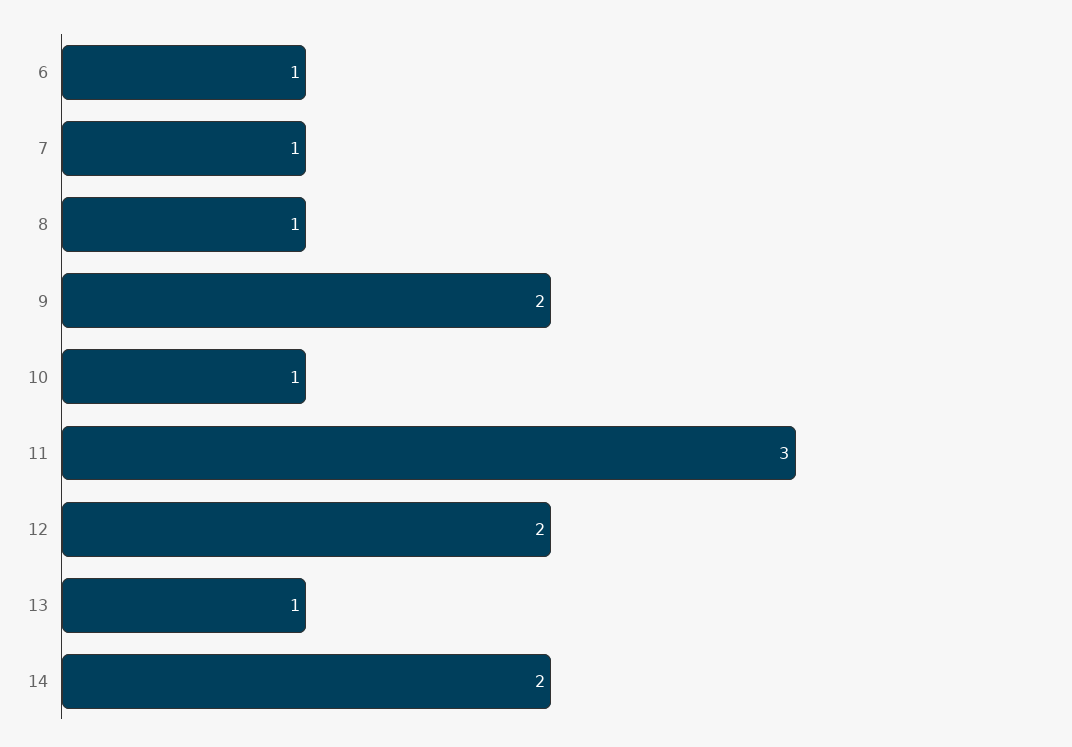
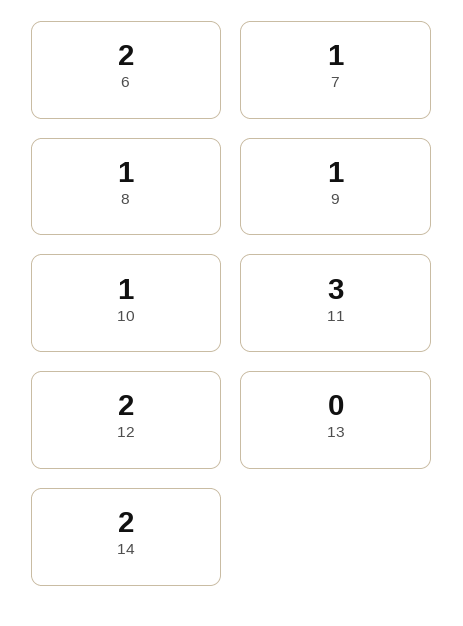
  {
-   "6": 1,
+   "6": 2,
    "7": 1,
    "8": 1,
-   "9": 2,
+   "9": 1,
    "10": 1,
    "11": 3,
    "12": 2,
-   "13": 1,
+   "13": 0,
    "14": 2
  }

